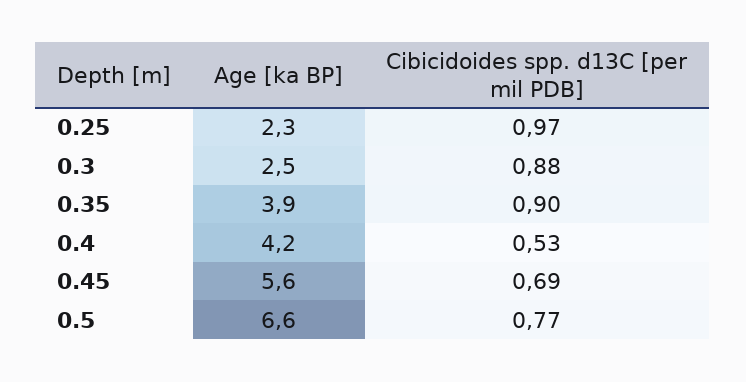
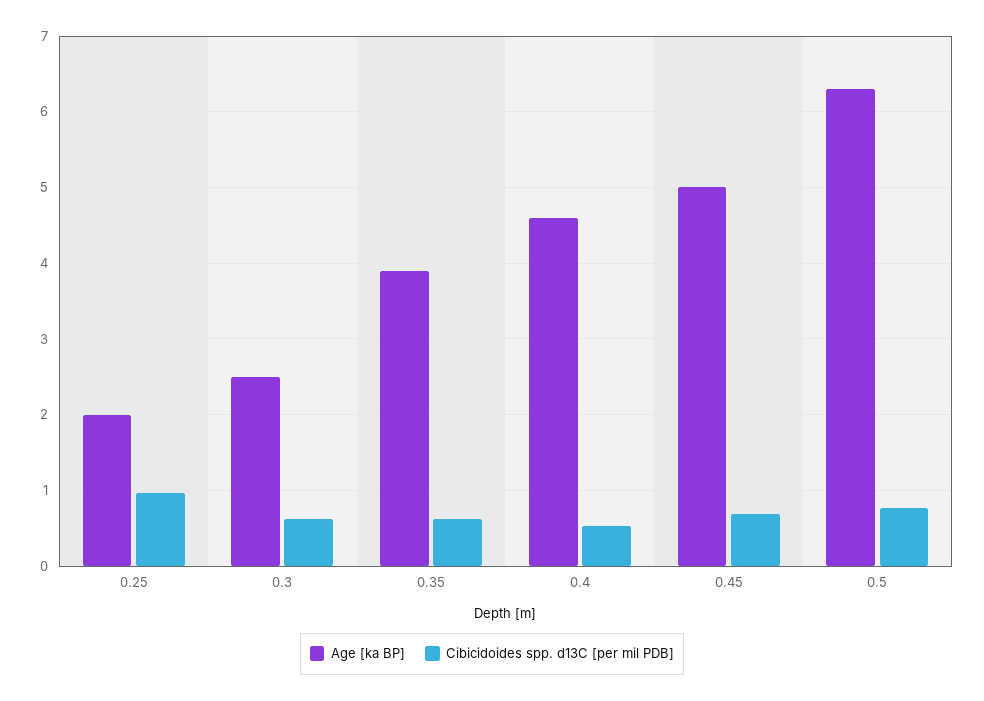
  {
    "Age [ka BP]": {
-     "0.25": 2.3,
+     "0.25": 2,
      "0.3": 2.5,
      "0.35": 3.9,
-     "0.4": 4.2,
+     "0.4": 4.6,
-     "0.45": 5.6,
+     "0.45": 5,
-     "0.5": 6.6
+     "0.5": 6.3
    },
    "Cibicidoides spp. d13C [per mil PDB]": {
      "0.25": 0.97,
-     "0.3": 0.88,
+     "0.3": 0.6,
-     "0.35": 0.9,
+     "0.35": 0.6,
      "0.4": 0.53,
      "0.45": 0.69,
      "0.5": 0.77
    }
  }

